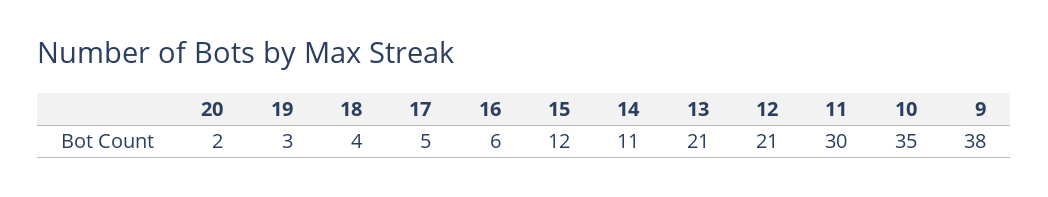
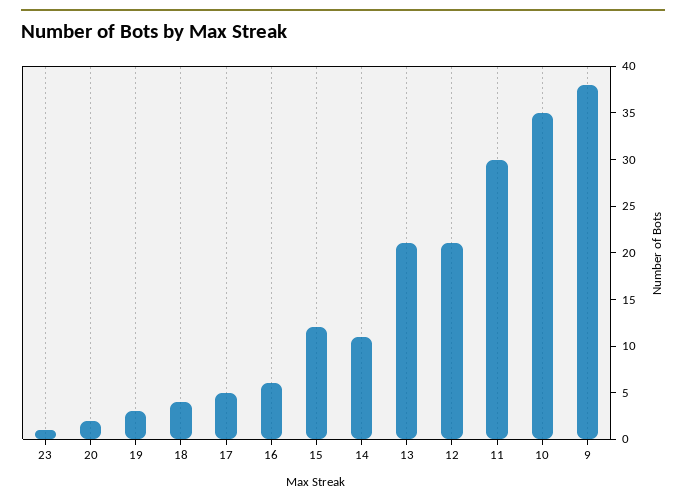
  {
    "20": 2,
    "19": 3,
    "18": 4,
    "17": 5,
    "16": 6,
    "15": 12,
    "14": 11,
    "13": 21,
    "12": 21,
    "11": 30,
    "10": 35,
-   "9": 38
+   "9": 38,
+   "23": 1
  }

